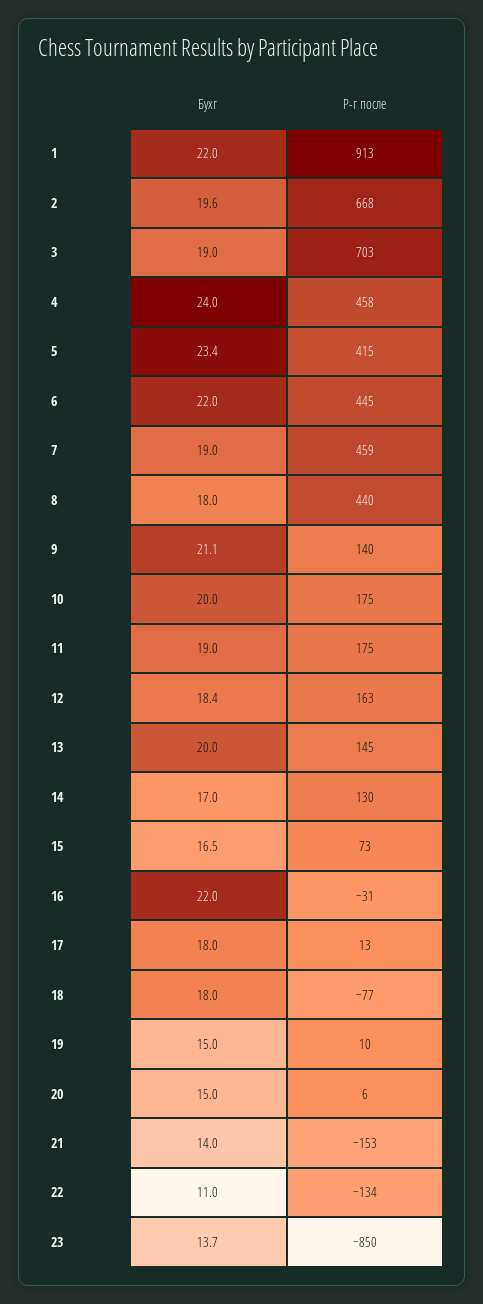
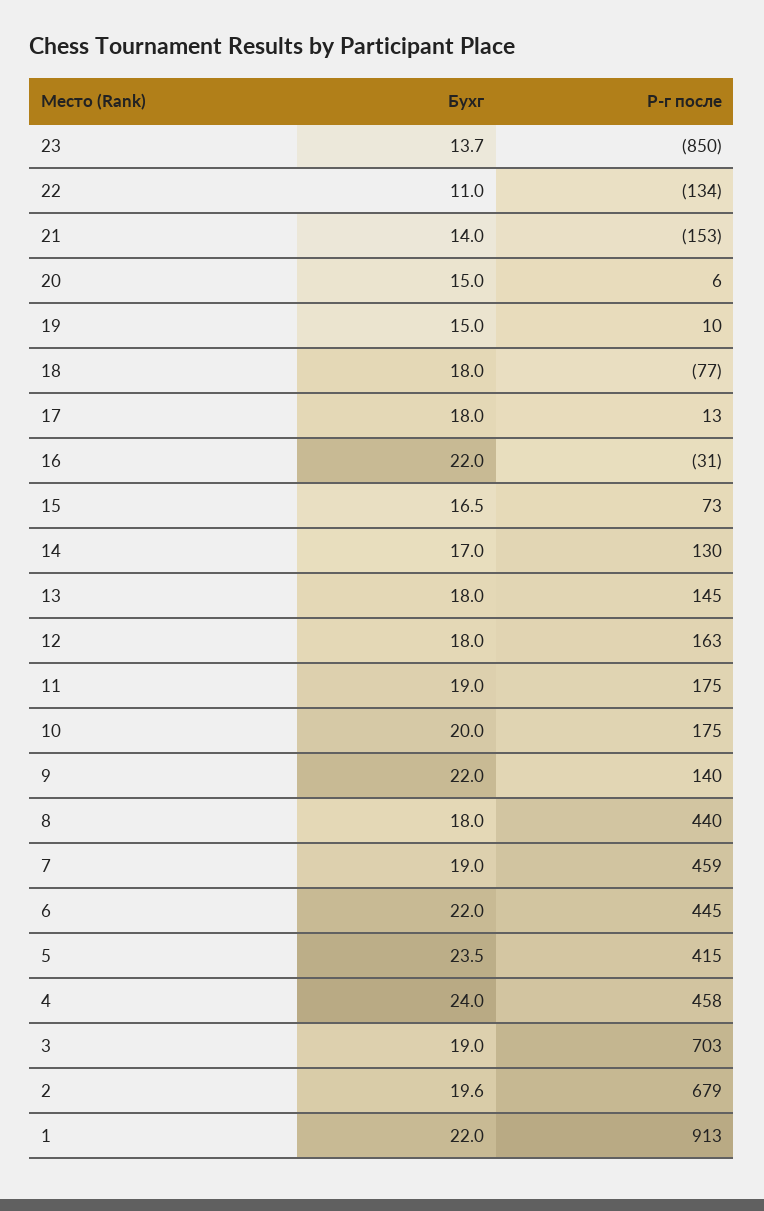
  {
    "Бухг": {
      "1": 22,
      "2": 19.6,
      "3": 19,
      "4": 24,
-     "5": 23.4,
+     "5": 23.5,
      "6": 22,
      "7": 19,
      "8": 18,
-     "9": 21.1,
+     "9": 22,
      "10": 20,
      "11": 19,
-     "12": 18.4,
+     "12": 18,
-     "13": 20,
+     "13": 18,
      "14": 17,
      "15": 16.5,
      "16": 22,
      "17": 18,
      "18": 18,
      "19": 15,
      "20": 15,
      "21": 14,
      "22": 11,
      "23": 13.7
    },
    "Р-г после": {
      "1": 913,
-     "2": 668,
+     "2": 679,
      "3": 703,
      "4": 458,
      "5": 415,
      "6": 445,
      "7": 459,
      "8": 440,
      "9": 140,
      "10": 175,
      "11": 175,
      "12": 163,
      "13": 145,
      "14": 130,
      "15": 73,
      "16": -31,
      "17": 13,
      "18": -77,
      "19": 10,
      "20": 6,
      "21": -153,
      "22": -134,
      "23": -850
    }
  }

